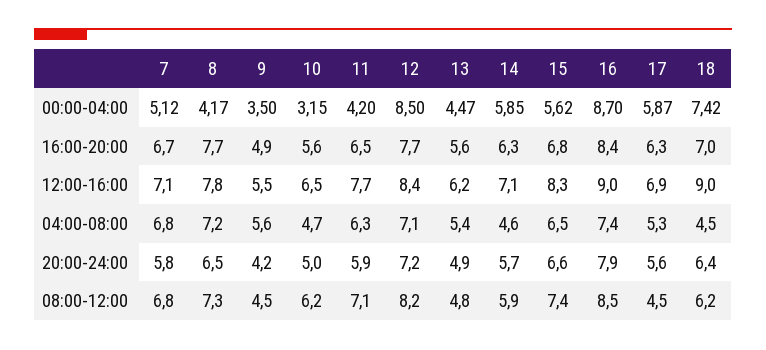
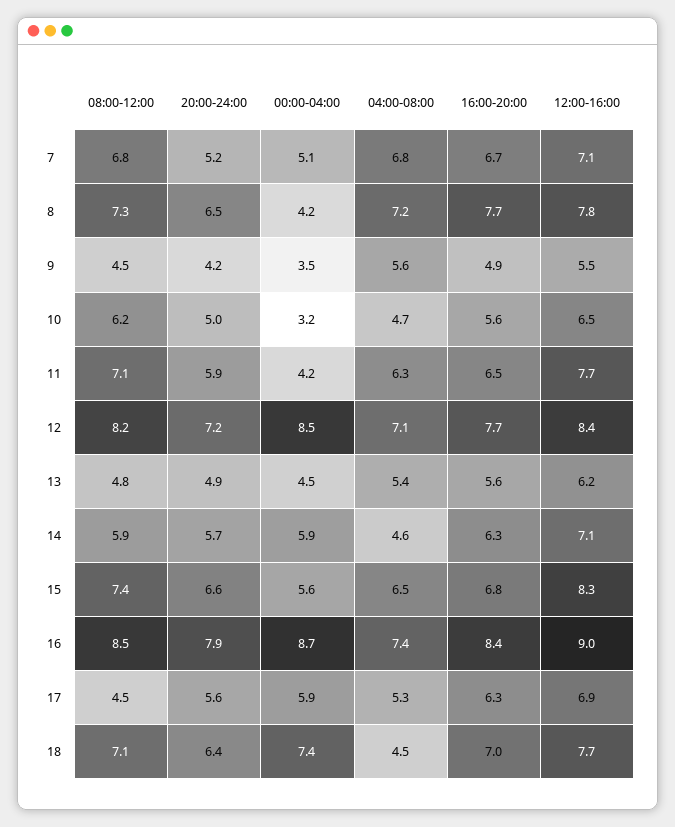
  {
    "7": {
      "00:00-04:00": 5.12,
      "16:00-20:00": 6.7,
      "12:00-16:00": 7.1,
      "04:00-08:00": 6.8,
-     "20:00-24:00": 5.8,
+     "20:00-24:00": 5.2,
      "08:00-12:00": 6.8
    },
    "8": {
      "00:00-04:00": 4.17,
      "16:00-20:00": 7.7,
      "12:00-16:00": 7.8,
      "04:00-08:00": 7.2,
      "20:00-24:00": 6.5,
      "08:00-12:00": 7.3
    },
    "9": {
      "00:00-04:00": 3.5,
      "16:00-20:00": 4.9,
      "12:00-16:00": 5.5,
      "04:00-08:00": 5.6,
      "20:00-24:00": 4.2,
      "08:00-12:00": 4.5
    },
    "10": {
      "00:00-04:00": 3.15,
      "16:00-20:00": 5.6,
      "12:00-16:00": 6.5,
      "04:00-08:00": 4.7,
      "20:00-24:00": 5,
      "08:00-12:00": 6.2
    },
    "11": {
      "00:00-04:00": 4.2,
      "16:00-20:00": 6.5,
      "12:00-16:00": 7.7,
      "04:00-08:00": 6.3,
      "20:00-24:00": 5.9,
      "08:00-12:00": 7.1
    },
    "12": {
      "00:00-04:00": 8.5,
      "16:00-20:00": 7.7,
      "12:00-16:00": 8.4,
      "04:00-08:00": 7.1,
      "20:00-24:00": 7.2,
      "08:00-12:00": 8.2
    },
    "13": {
      "00:00-04:00": 4.47,
      "16:00-20:00": 5.6,
      "12:00-16:00": 6.2,
      "04:00-08:00": 5.4,
      "20:00-24:00": 4.9,
      "08:00-12:00": 4.8
    },
    "14": {
      "00:00-04:00": 5.85,
      "16:00-20:00": 6.3,
      "12:00-16:00": 7.1,
      "04:00-08:00": 4.6,
      "20:00-24:00": 5.7,
      "08:00-12:00": 5.9
    },
    "15": {
      "00:00-04:00": 5.62,
      "16:00-20:00": 6.8,
      "12:00-16:00": 8.3,
      "04:00-08:00": 6.5,
      "20:00-24:00": 6.6,
      "08:00-12:00": 7.4
    },
    "16": {
      "00:00-04:00": 8.7,
      "16:00-20:00": 8.4,
      "12:00-16:00": 9,
      "04:00-08:00": 7.4,
      "20:00-24:00": 7.9,
      "08:00-12:00": 8.5
    },
    "17": {
      "00:00-04:00": 5.87,
      "16:00-20:00": 6.3,
      "12:00-16:00": 6.9,
      "04:00-08:00": 5.3,
      "20:00-24:00": 5.6,
      "08:00-12:00": 4.5
    },
    "18": {
      "00:00-04:00": 7.42,
      "16:00-20:00": 7,
-     "12:00-16:00": 9,
+     "12:00-16:00": 7.7,
      "04:00-08:00": 4.5,
      "20:00-24:00": 6.4,
-     "08:00-12:00": 6.2
+     "08:00-12:00": 7.1
    }
  }

